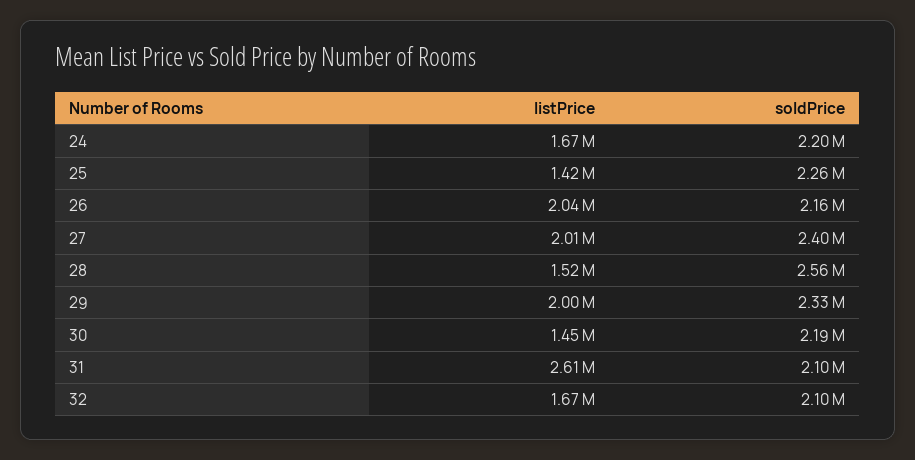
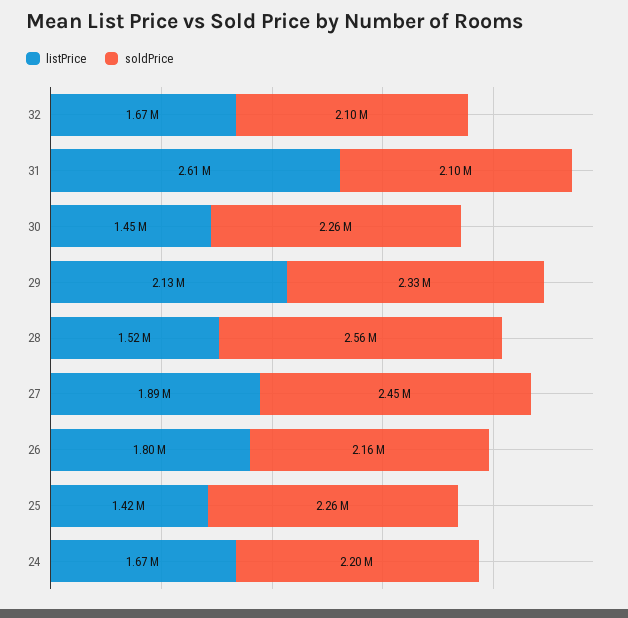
  {
    "listPrice": {
      "24": 1670000,
      "25": 1420000,
-     "26": 2040000,
+     "26": 1800000,
-     "27": 2010000,
+     "27": 1890000,
      "28": 1520000,
-     "29": 2000000,
+     "29": 2130000,
      "30": 1450000,
      "31": 2610000,
      "32": 1670000
    },
    "soldPrice": {
      "24": 2200000,
      "25": 2260000,
      "26": 2160000,
-     "27": 2400000,
+     "27": 2450000,
      "28": 2560000,
      "29": 2330000,
-     "30": 2190000,
+     "30": 2260000,
      "31": 2100000,
      "32": 2100000
    }
  }

